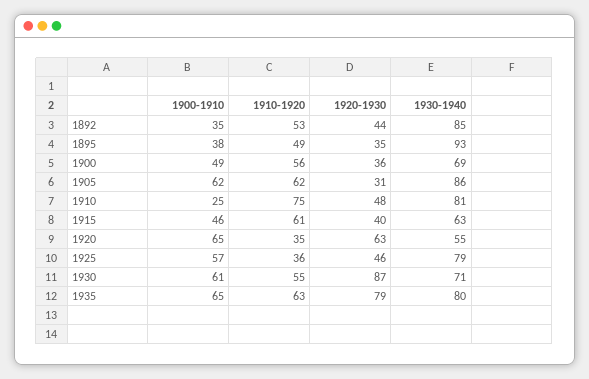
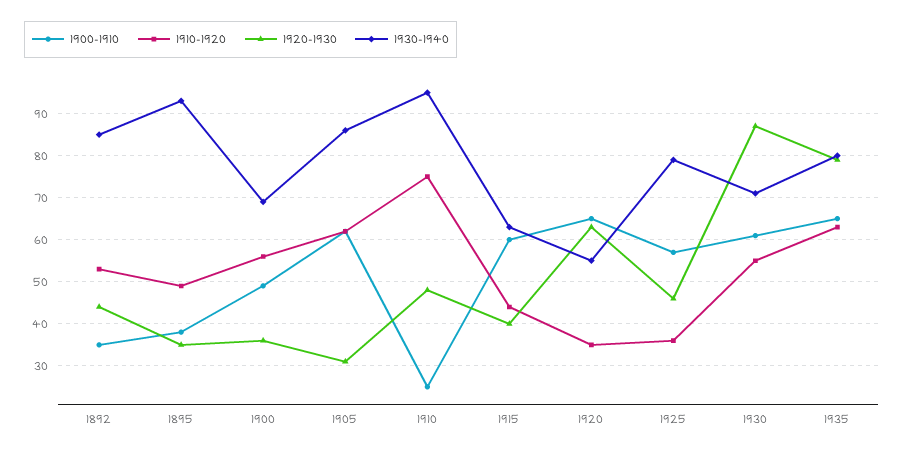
  {
    "1900-1910": {
      "1892": 35,
      "1895": 38,
      "1900": 49,
      "1905": 62,
      "1910": 25,
-     "1915": 46,
+     "1915": 60,
      "1920": 65,
      "1925": 57,
      "1930": 61,
      "1935": 65
    },
    "1910-1920": {
      "1892": 53,
      "1895": 49,
      "1900": 56,
      "1905": 62,
      "1910": 75,
-     "1915": 61,
+     "1915": 45,
      "1920": 35,
      "1925": 36,
      "1930": 55,
      "1935": 63
    },
    "1920-1930": {
      "1892": 44,
      "1895": 35,
      "1900": 36,
      "1905": 31,
      "1910": 48,
      "1915": 40,
      "1920": 63,
      "1925": 46,
      "1930": 87,
      "1935": 79
    },
    "1930-1940": {
      "1892": 85,
      "1895": 93,
      "1900": 69,
      "1905": 86,
-     "1910": 81,
+     "1910": 95,
      "1915": 63,
      "1920": 55,
      "1925": 79,
      "1930": 71,
      "1935": 80
    }
  }

